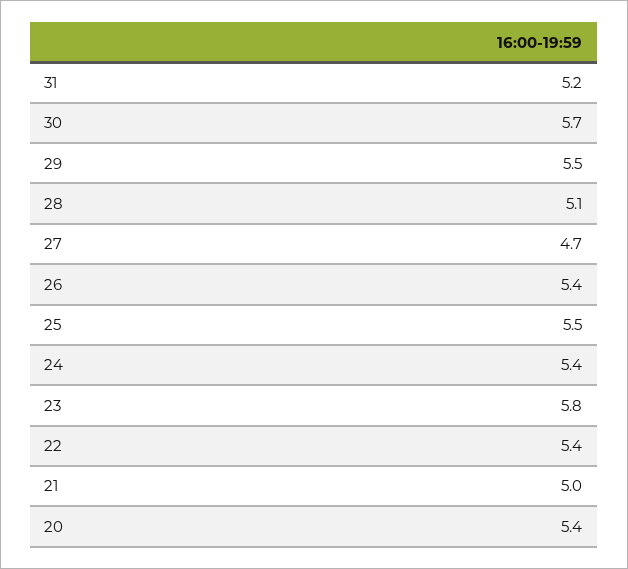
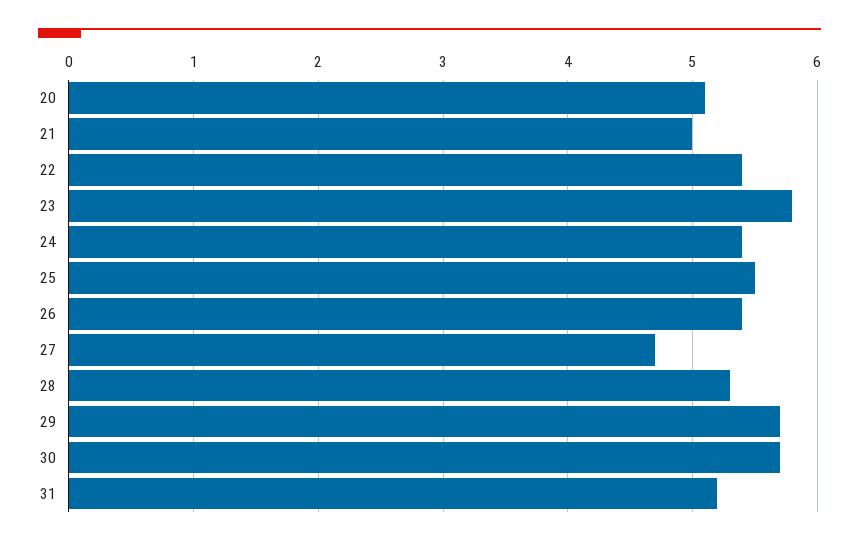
  {
    "31": 5.2,
    "30": 5.7,
-   "29": 5.5,
+   "29": 5.7,
-   "28": 5.1,
+   "28": 5.3,
    "27": 4.7,
    "26": 5.4,
    "25": 5.5,
    "24": 5.4,
    "23": 5.8,
    "22": 5.4,
    "21": 5,
-   "20": 5.4
+   "20": 5.1
  }

